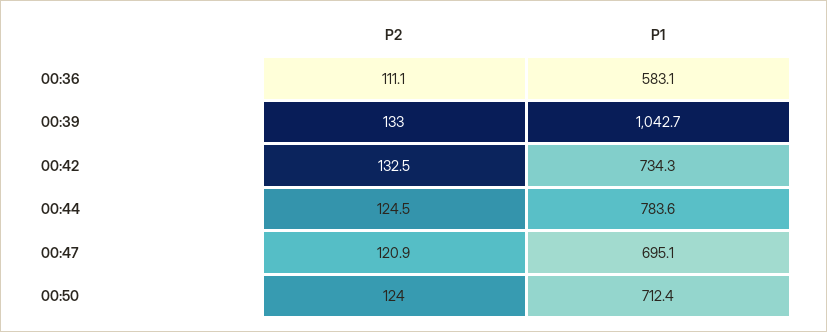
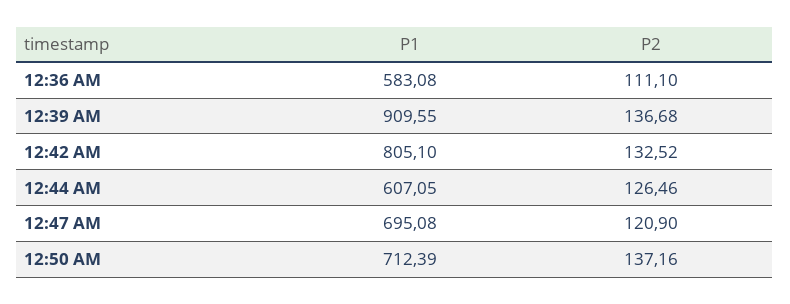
  {
    "P2": {
      "00:36": 111.1,
-     "00:39": 133,
+     "00:39": 136.68,
      "00:42": 132.52,
-     "00:44": 124.5,
+     "00:44": 126.46,
      "00:47": 120.9,
-     "00:50": 124
+     "00:50": 137.16
    },
    "P1": {
      "00:36": 583.08,
-     "00:39": 1042.7,
+     "00:39": 909.55,
-     "00:42": 734.3,
+     "00:42": 805.1,
-     "00:44": 783.6,
+     "00:44": 607.05,
      "00:47": 695.08,
      "00:50": 712.39
    }
  }

